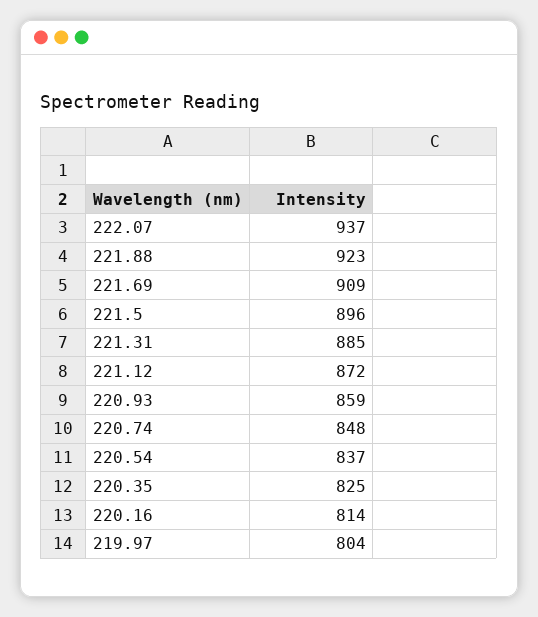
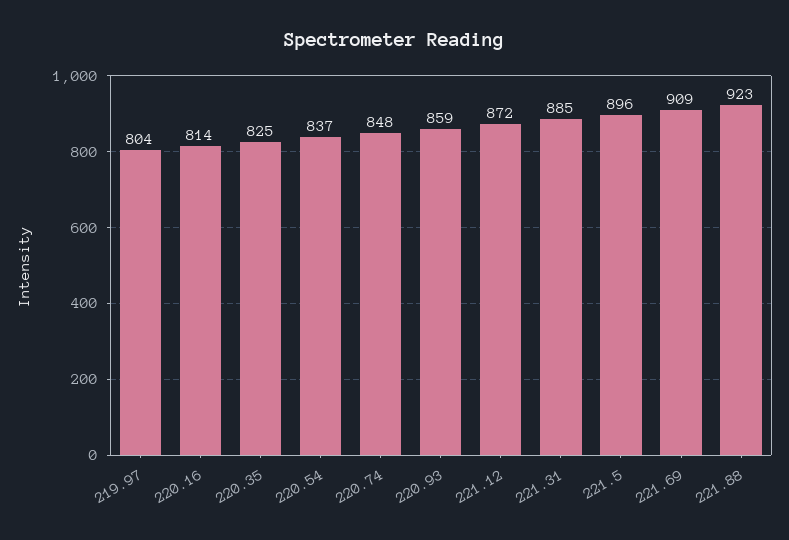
  {
-   "222.07": 937,
    "221.88": 923,
    "221.69": 909,
    "221.5": 896,
    "221.31": 885,
    "221.12": 872,
    "220.93": 859,
    "220.74": 848,
    "220.54": 837,
    "220.35": 825,
    "220.16": 814,
    "219.97": 804
  }

